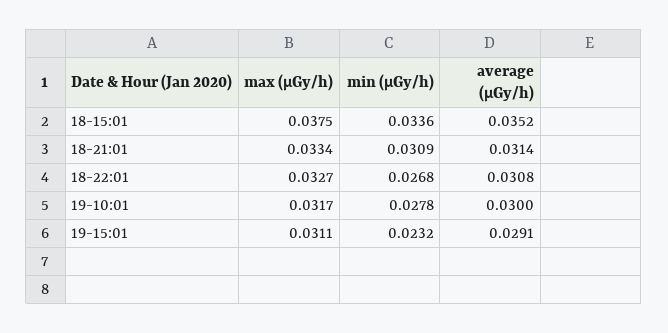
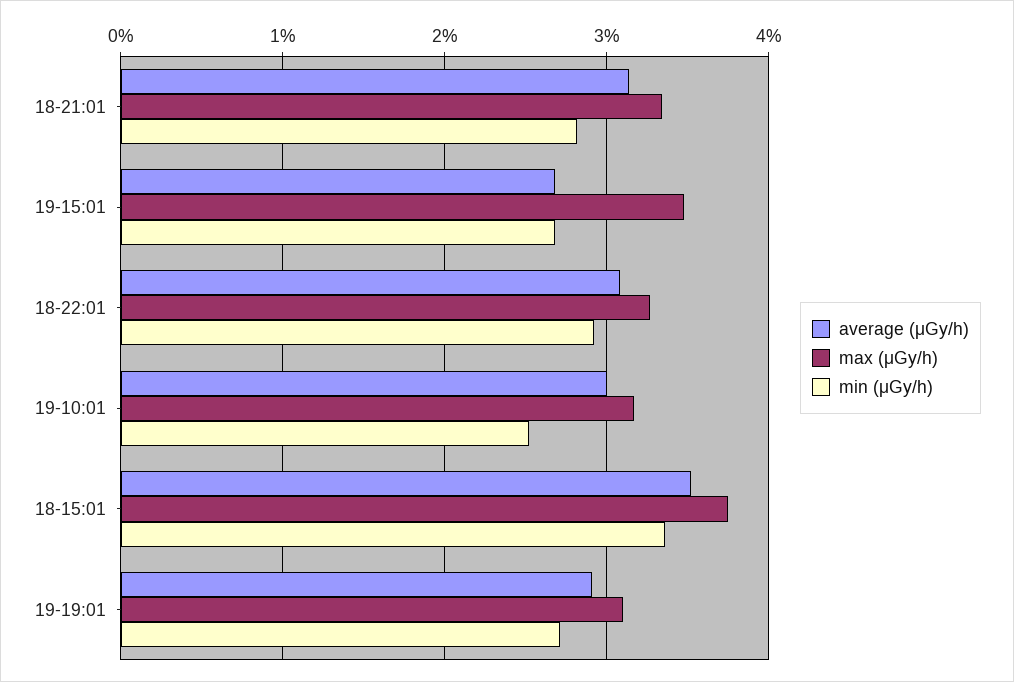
  {
    "max (μGy/h)": {
      "18-15:01": 0.0375,
      "18-21:01": 0.0334,
      "18-22:01": 0.0327,
      "19-10:01": 0.0317,
-     "19-15:01": 0.0311
+     "19-15:01": 0.035,
+     "19-19:01": 0.031
    },
    "min (μGy/h)": {
      "18-15:01": 0.0336,
-     "18-21:01": 0.0309,
+     "18-21:01": 0.028,
-     "18-22:01": 0.0268,
+     "18-22:01": 0.029,
-     "19-10:01": 0.0278,
+     "19-10:01": 0.025,
-     "19-15:01": 0.0232
+     "19-15:01": 0.027,
+     "19-19:01": 0.027
    },
    "average (μGy/h)": {
      "18-15:01": 0.0352,
      "18-21:01": 0.0314,
      "18-22:01": 0.0308,
      "19-10:01": 0.03,
-     "19-15:01": 0.0291
+     "19-15:01": 0.027,
+     "19-19:01": 0.029
    }
  }

